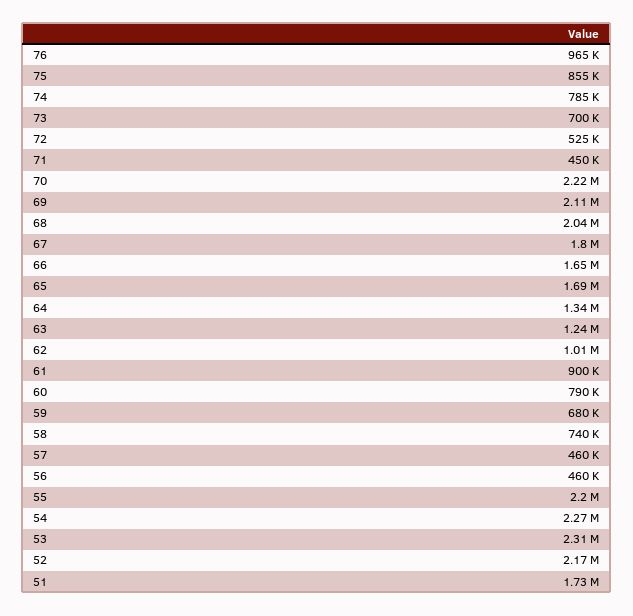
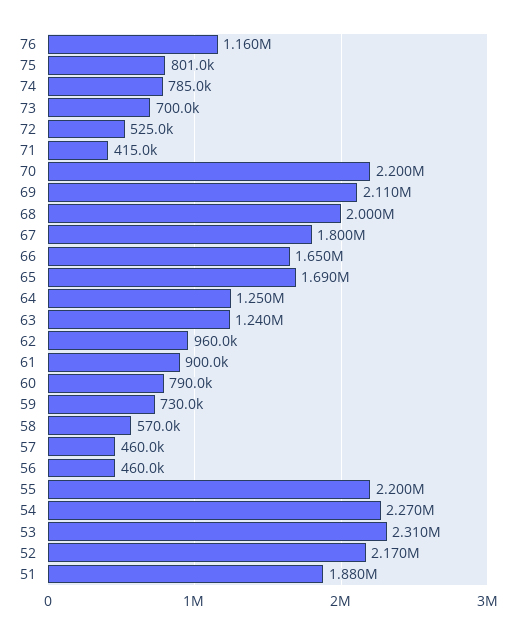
  {
-   "76": 965000,
+   "76": 1160000,
-   "75": 855000,
+   "75": 801000,
    "74": 785000,
    "73": 700000,
    "72": 525000,
-   "71": 450000,
+   "71": 415000,
-   "70": 2220000,
+   "70": 2200000,
    "69": 2110000,
-   "68": 2040000,
+   "68": 2000000,
    "67": 1800000,
    "66": 1650000,
    "65": 1690000,
-   "64": 1340000,
+   "64": 1250000,
    "63": 1240000,
-   "62": 1010000,
+   "62": 960000,
    "61": 900000,
    "60": 790000,
-   "59": 680000,
+   "59": 730000,
-   "58": 740000,
+   "58": 570000,
    "57": 460000,
    "56": 460000,
    "55": 2200000,
    "54": 2270000,
    "53": 2310000,
    "52": 2170000,
-   "51": 1730000
+   "51": 1880000
  }

